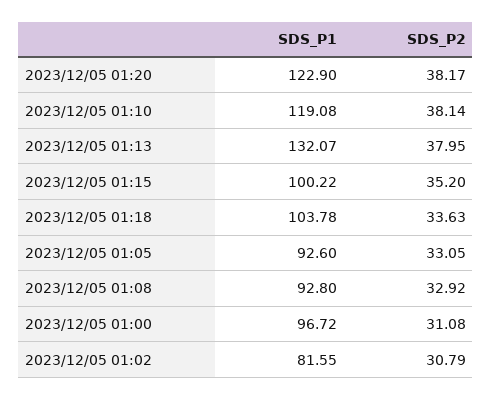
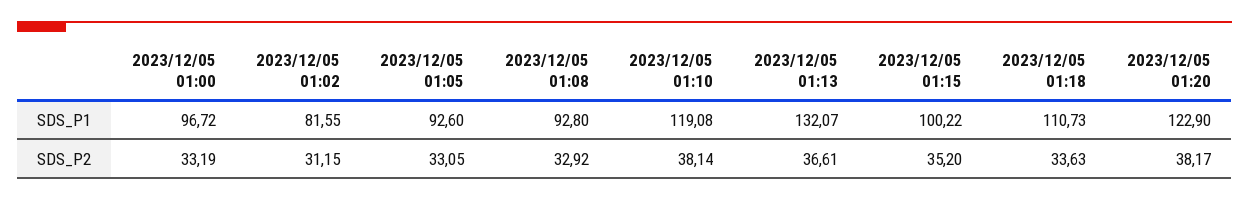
  {
    "SDS_P1": {
      "2023/12/05 01:20": 122.9,
      "2023/12/05 01:10": 119.08,
      "2023/12/05 01:13": 132.07,
      "2023/12/05 01:15": 100.22,
-     "2023/12/05 01:18": 103.78,
+     "2023/12/05 01:18": 110.73,
      "2023/12/05 01:05": 92.6,
      "2023/12/05 01:08": 92.8,
      "2023/12/05 01:00": 96.72,
      "2023/12/05 01:02": 81.55
    },
    "SDS_P2": {
      "2023/12/05 01:20": 38.17,
      "2023/12/05 01:10": 38.14,
-     "2023/12/05 01:13": 37.95,
+     "2023/12/05 01:13": 36.61,
      "2023/12/05 01:15": 35.2,
      "2023/12/05 01:18": 33.63,
      "2023/12/05 01:05": 33.05,
      "2023/12/05 01:08": 32.92,
-     "2023/12/05 01:00": 31.08,
+     "2023/12/05 01:00": 33.19,
-     "2023/12/05 01:02": 30.79
+     "2023/12/05 01:02": 31.15
    }
  }

